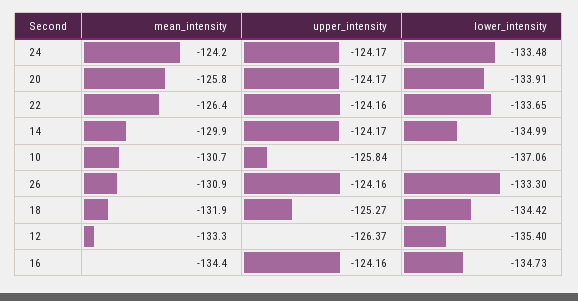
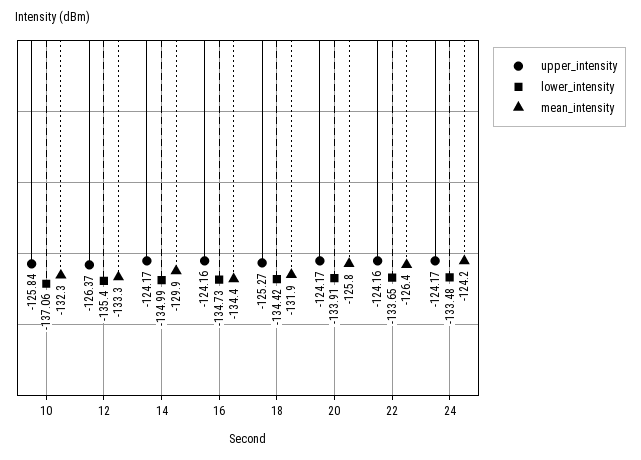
  {
    "mean_intensity": {
      "24": -124.2,
      "20": -125.8,
      "22": -126.4,
      "14": -129.9,
-     "10": -130.7,
+     "10": -132.3,
-     "26": -130.9,
      "18": -131.9,
      "12": -133.3,
      "16": -134.4
    },
    "upper_intensity": {
      "24": -124.17,
      "20": -124.17,
      "22": -124.16,
      "14": -124.17,
      "10": -125.84,
-     "26": -124.16,
      "18": -125.27,
      "12": -126.37,
      "16": -124.16
    },
    "lower_intensity": {
      "24": -133.48,
      "20": -133.91,
      "22": -133.65,
      "14": -134.99,
      "10": -137.06,
-     "26": -133.3,
      "18": -134.42,
      "12": -135.4,
      "16": -134.73
    }
  }

